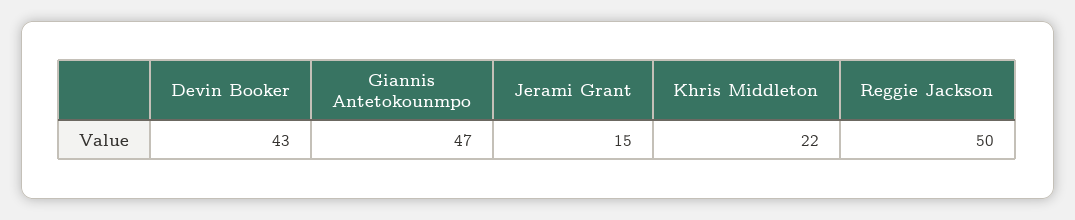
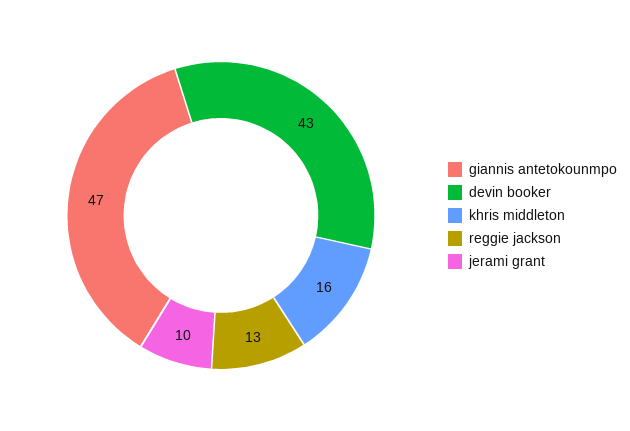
  {
    "Devin Booker": 43,
    "Giannis Antetokounmpo": 47,
-   "Jerami Grant": 15,
+   "Jerami Grant": 10,
-   "Khris Middleton": 22,
+   "Khris Middleton": 16,
-   "Reggie Jackson": 50
+   "Reggie Jackson": 13
  }

